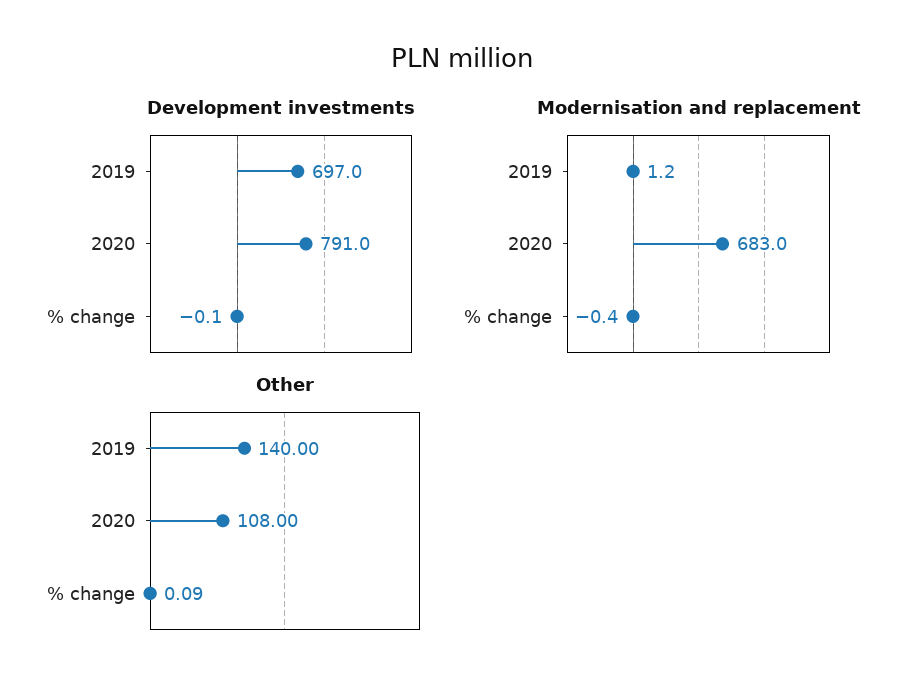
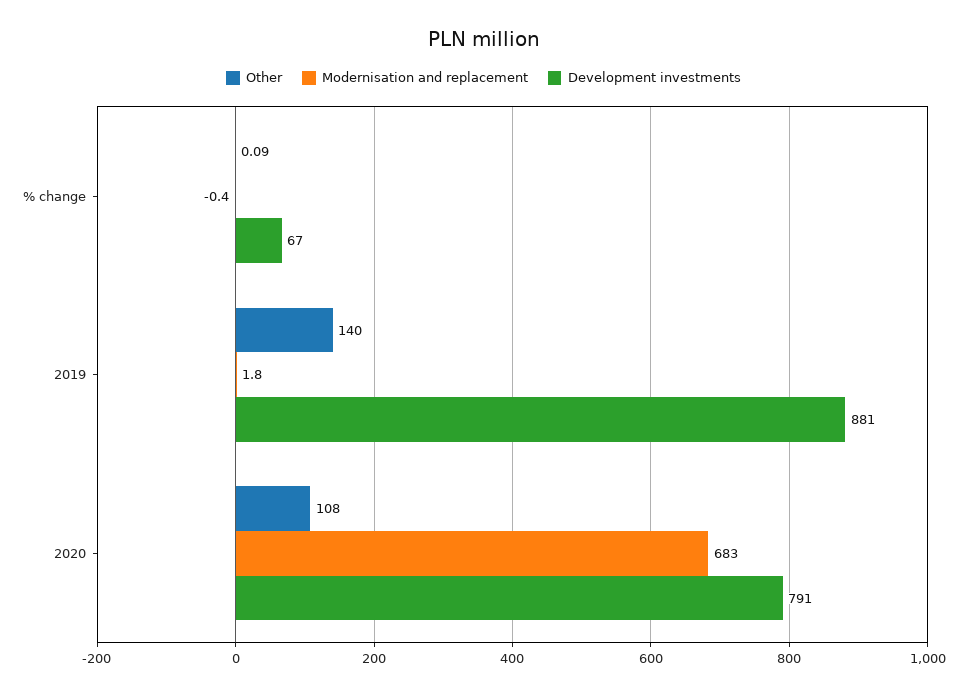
  {
    "Development investments": {
-     "2019": 697,
+     "2019": 881,
      "2020": 791,
-     "% change": -0.1
+     "% change": 67
    },
    "Modernisation and replacement": {
-     "2019": 1.2,
+     "2019": 1.8,
      "2020": 683,
      "% change": -0.4
    },
    "Other": {
      "2019": 140,
      "2020": 108,
      "% change": 0.09
    }
  }

